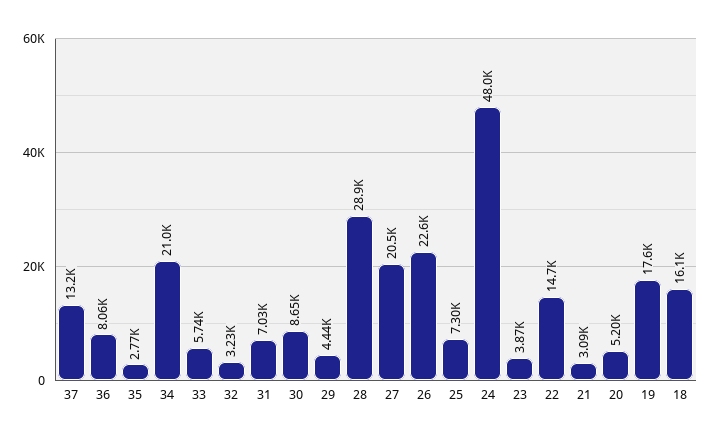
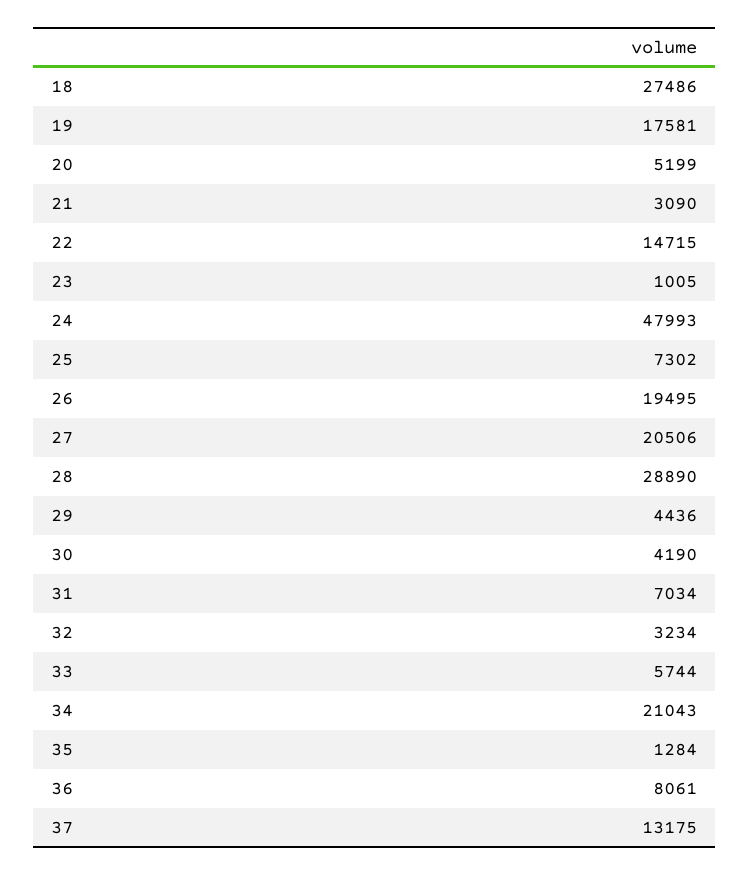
  {
    "37": 13175,
    "36": 8061,
-   "35": 2770,
+   "35": 1284,
    "34": 21043,
    "33": 5744,
    "32": 3234,
    "31": 7034,
-   "30": 8650,
+   "30": 4190,
    "29": 4436,
    "28": 28890,
    "27": 20506,
-   "26": 22600,
+   "26": 19495,
    "25": 7302,
    "24": 47993,
-   "23": 3870,
+   "23": 1005,
    "22": 14715,
    "21": 3090,
    "20": 5199,
    "19": 17581,
-   "18": 16100
+   "18": 27486
  }

